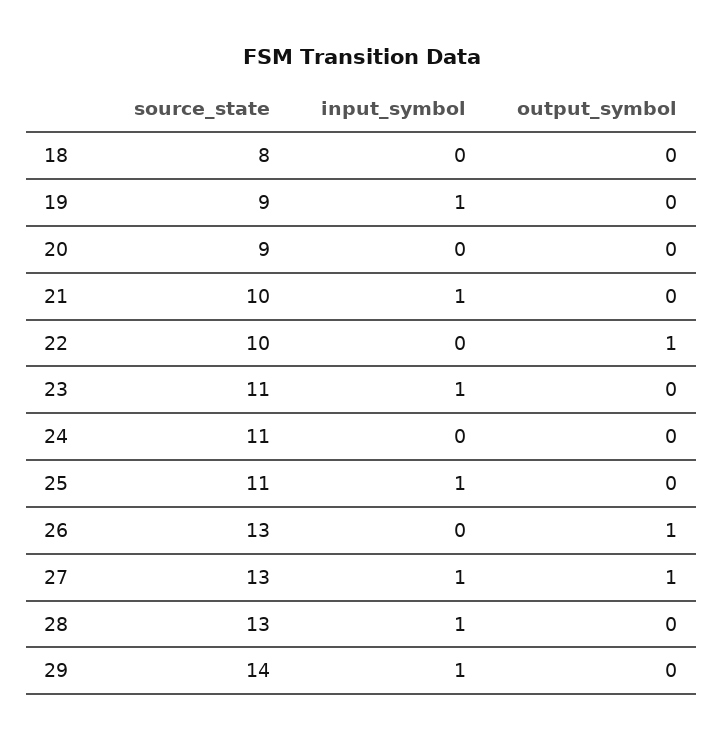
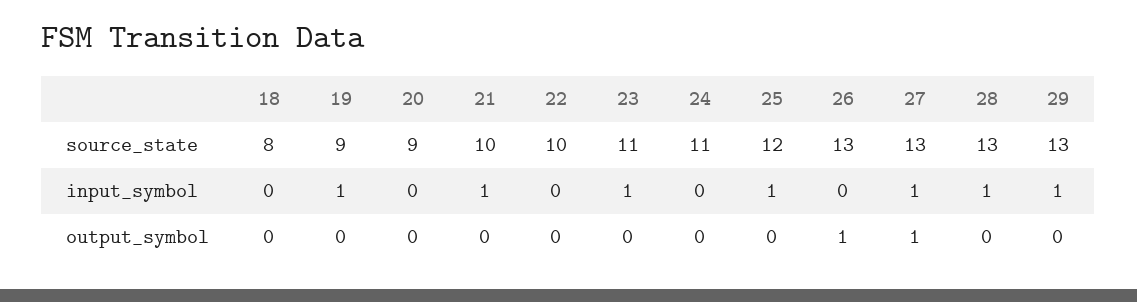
  {
    "source_state": {
      "18": 8,
      "19": 9,
      "20": 9,
      "21": 10,
      "22": 10,
      "23": 11,
      "24": 11,
-     "25": 11,
+     "25": 12,
      "26": 13,
      "27": 13,
      "28": 13,
-     "29": 14
+     "29": 13
    },
    "input_symbol": {
      "18": 0,
      "19": 1,
      "20": 0,
      "21": 1,
      "22": 0,
      "23": 1,
      "24": 0,
      "25": 1,
      "26": 0,
      "27": 1,
      "28": 1,
      "29": 1
    },
    "output_symbol": {
      "18": 0,
      "19": 0,
      "20": 0,
      "21": 0,
-     "22": 1,
+     "22": 0,
      "23": 0,
      "24": 0,
      "25": 0,
      "26": 1,
      "27": 1,
      "28": 0,
      "29": 0
    }
  }

